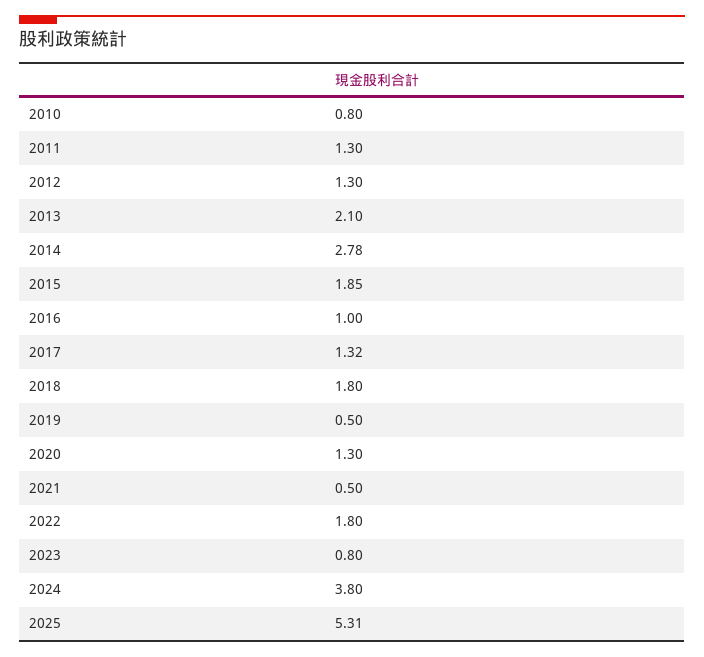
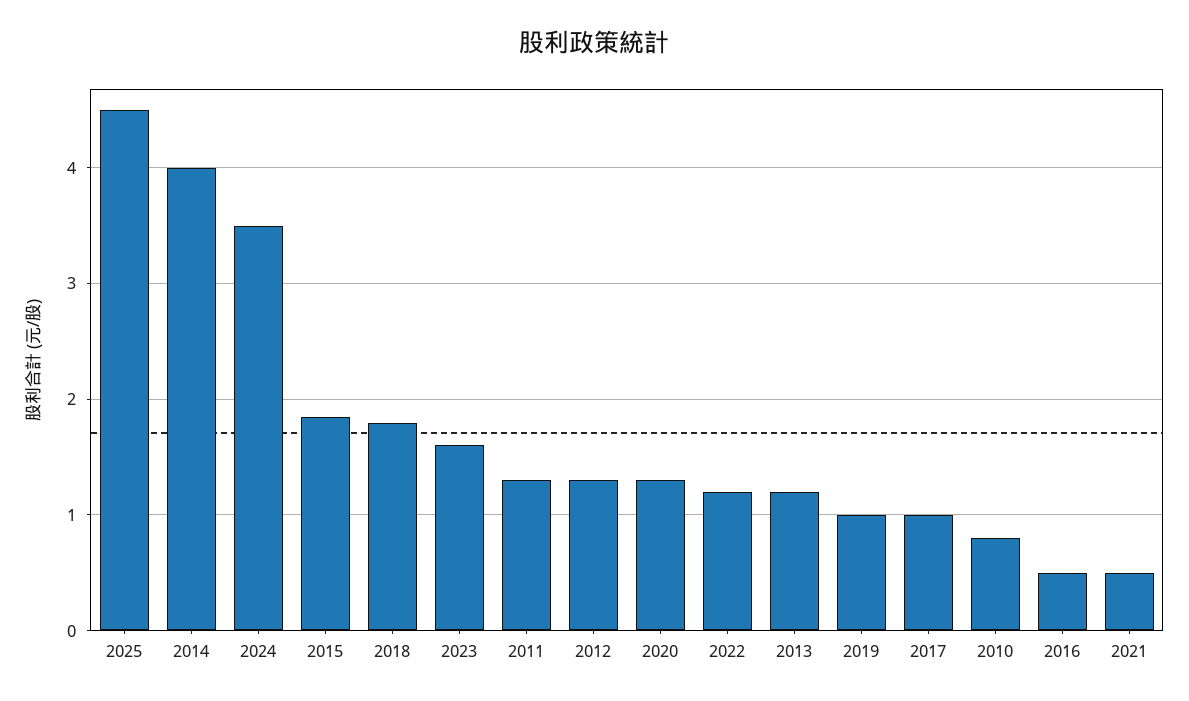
  {
    "2010": 0.8,
    "2011": 1.3,
    "2012": 1.3,
-   "2013": 2.1,
+   "2013": 1.2,
-   "2014": 2.78,
+   "2014": 4,
    "2015": 1.85,
-   "2016": 1,
+   "2016": 0.5,
-   "2017": 1.32,
+   "2017": 1,
    "2018": 1.8,
-   "2019": 0.5,
+   "2019": 1,
    "2020": 1.3,
    "2021": 0.5,
-   "2022": 1.8,
+   "2022": 1.2,
-   "2023": 0.8,
+   "2023": 1.6,
-   "2024": 3.8,
+   "2024": 3.5,
-   "2025": 5.31
+   "2025": 4.5
  }

